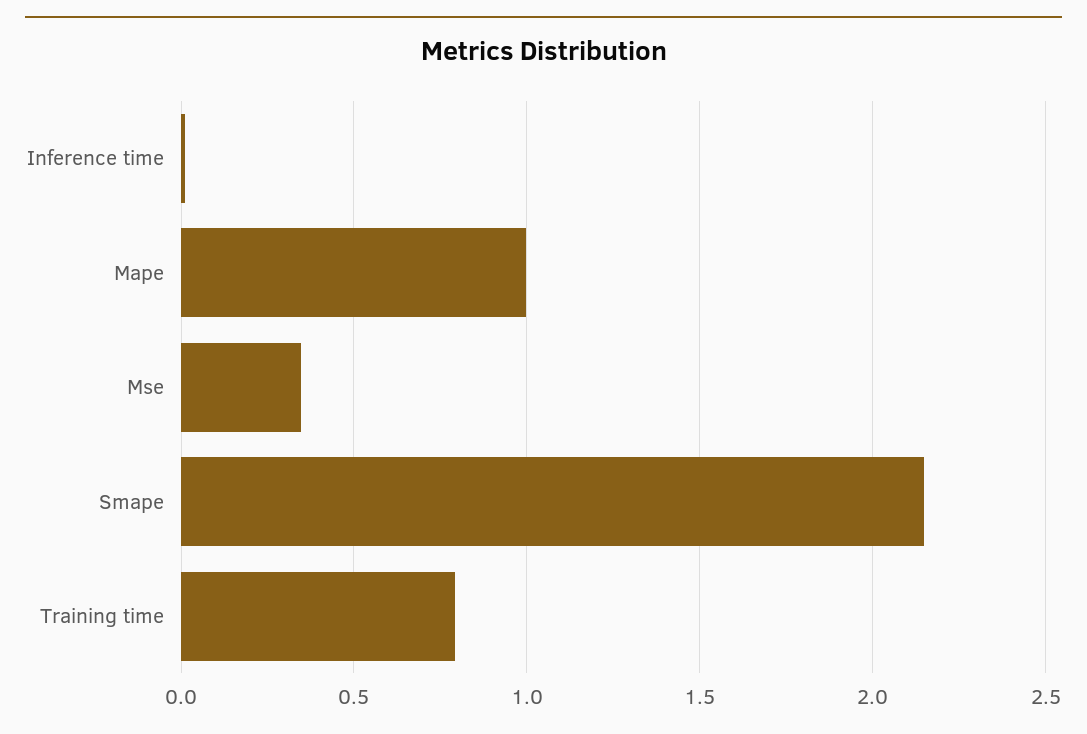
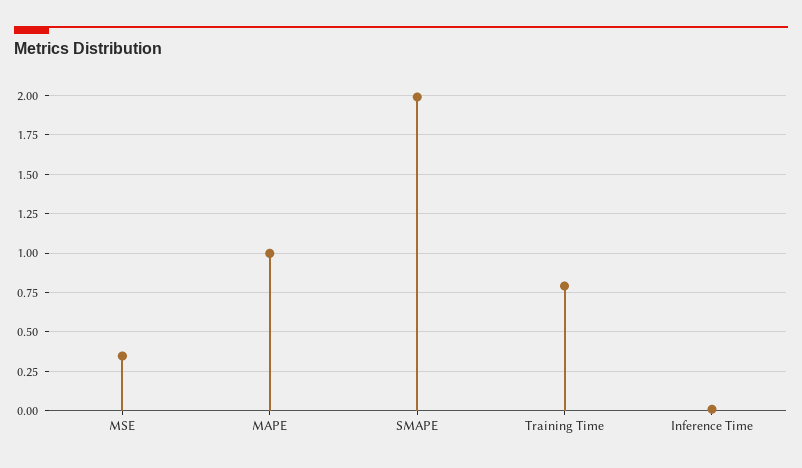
  {
    "Inference time": 0,
    "Mape": 1,
    "Mse": 0.35,
-   "Smape": 2.15,
+   "Smape": 2,
    "Training time": 0.8
  }

